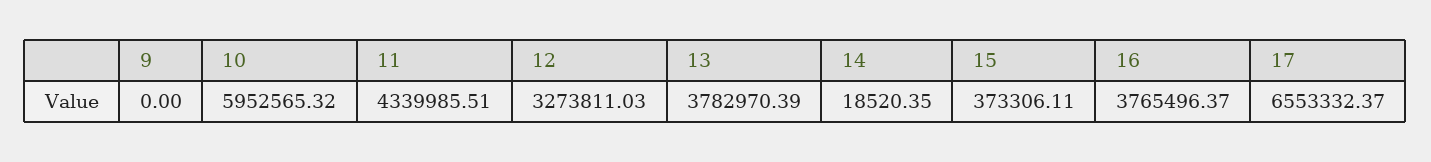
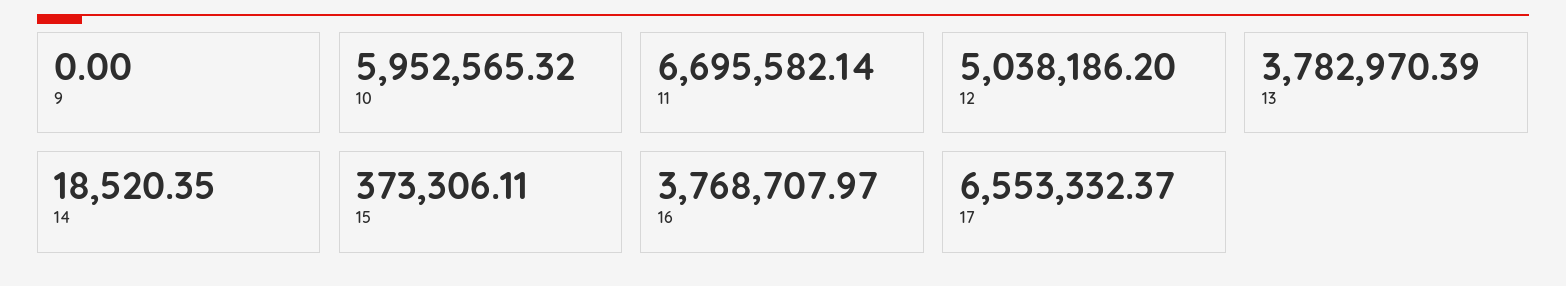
  {
    "9": 0,
    "10": 5952565.32,
-   "11": 4339985.51,
+   "11": 6695582.14,
-   "12": 3273811.03,
+   "12": 5038186.2,
    "13": 3782970.39,
    "14": 18520.35,
    "15": 373306.11,
-   "16": 3765496.37,
+   "16": 3768707.97,
    "17": 6553332.37
  }

